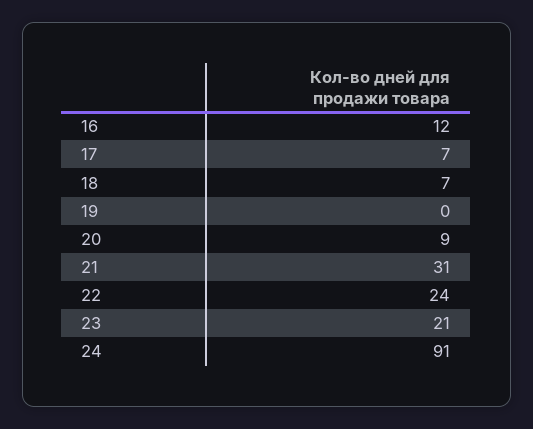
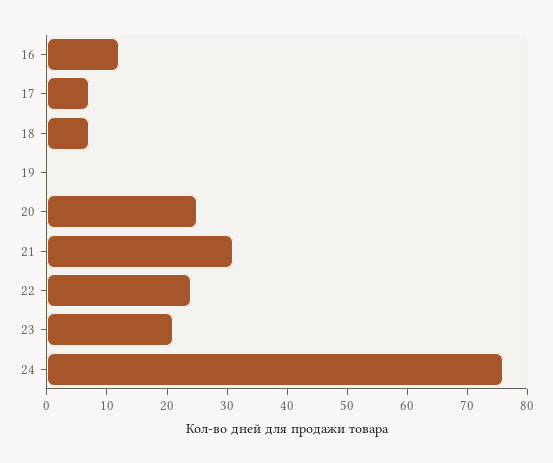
  {
    "16": 12,
    "17": 7,
    "18": 7,
    "19": 0,
-   "20": 9,
+   "20": 25,
    "21": 31,
    "22": 24,
    "23": 21,
-   "24": 91
+   "24": 75
  }

